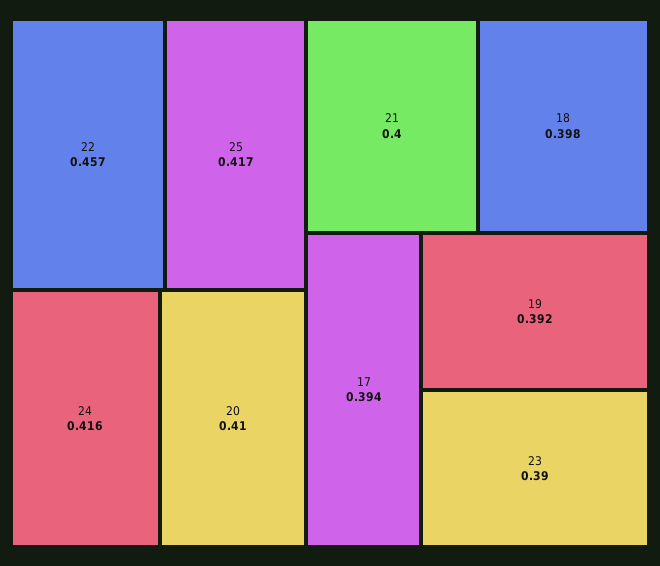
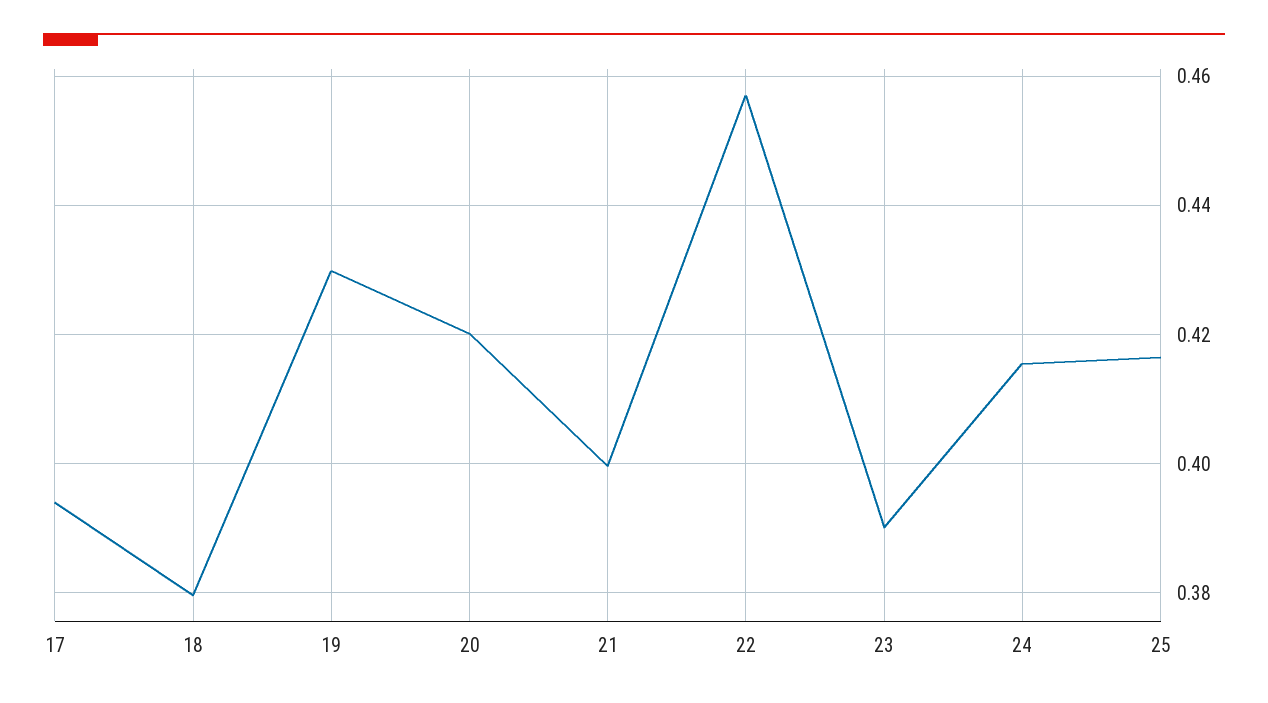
  {
    "22": 0.457,
    "25": 0.417,
    "24": 0.416,
-   "20": 0.41,
+   "20": 0.42,
    "21": 0.4,
-   "18": 0.398,
+   "18": 0.38,
    "17": 0.394,
-   "19": 0.392,
+   "19": 0.43,
    "23": 0.39
  }

